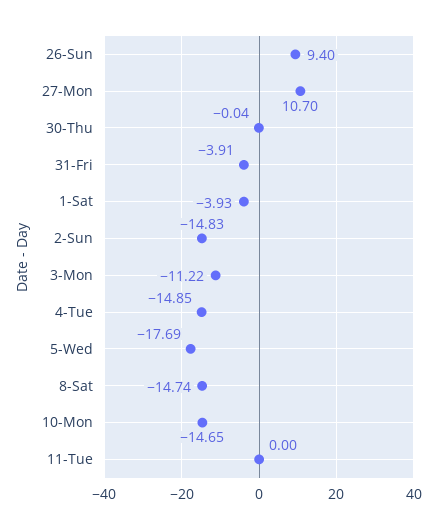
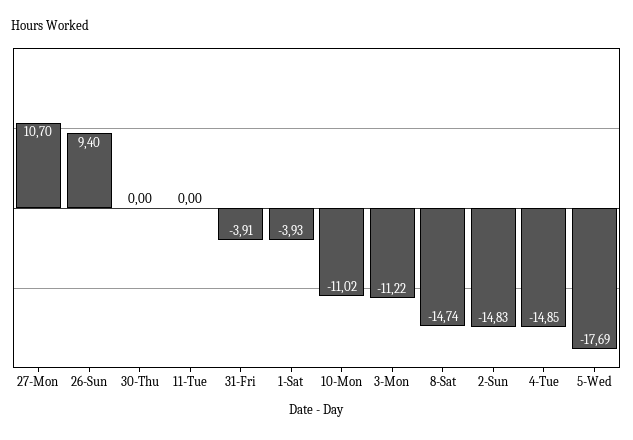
  {
    "26-Sun": 9.4,
    "27-Mon": 10.7,
-   "30-Thu": -0.04,
+   "30-Thu": 0,
    "31-Fri": -3.91,
    "1-Sat": -3.93,
    "2-Sun": -14.83,
    "3-Mon": -11.22,
    "4-Tue": -14.85,
    "5-Wed": -17.69,
    "8-Sat": -14.74,
-   "10-Mon": -14.65,
+   "10-Mon": -11.02,
    "11-Tue": 0
  }

